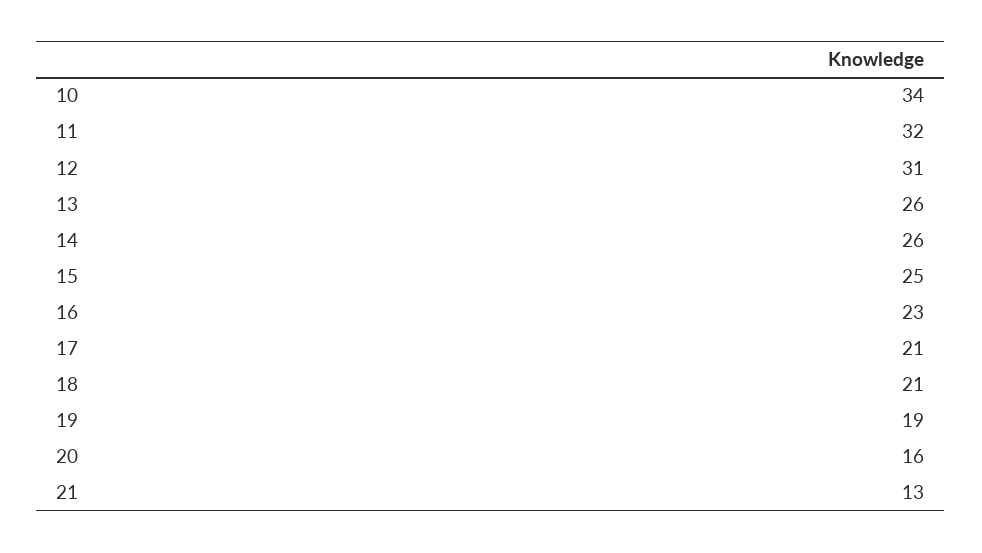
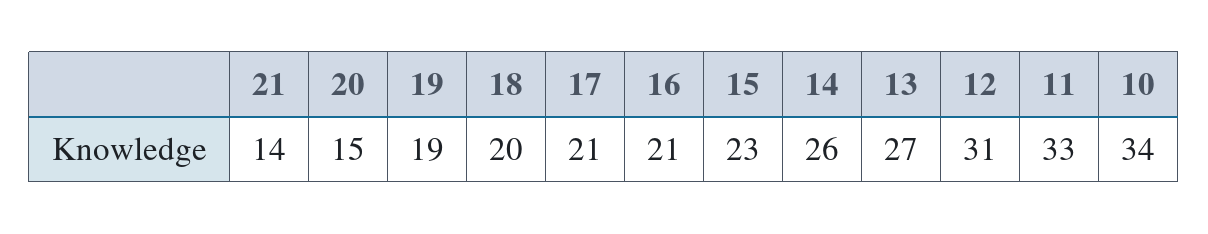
  {
    "10": 34,
-   "11": 32,
+   "11": 33,
    "12": 31,
-   "13": 26,
+   "13": 27,
    "14": 26,
-   "15": 25,
+   "15": 23,
-   "16": 23,
+   "16": 21,
    "17": 21,
-   "18": 21,
+   "18": 20,
    "19": 19,
-   "20": 16,
+   "20": 15,
-   "21": 13
+   "21": 14
  }

